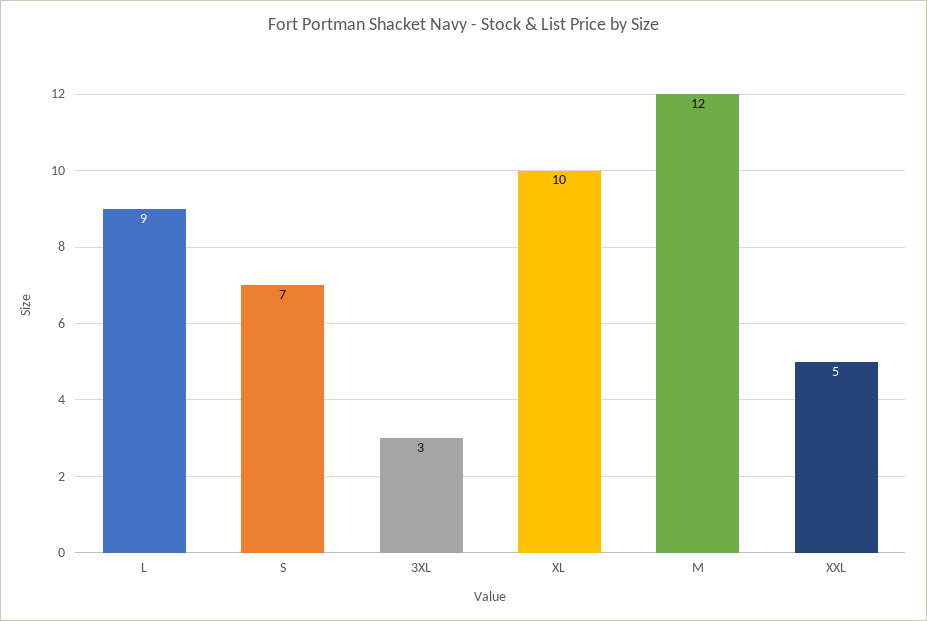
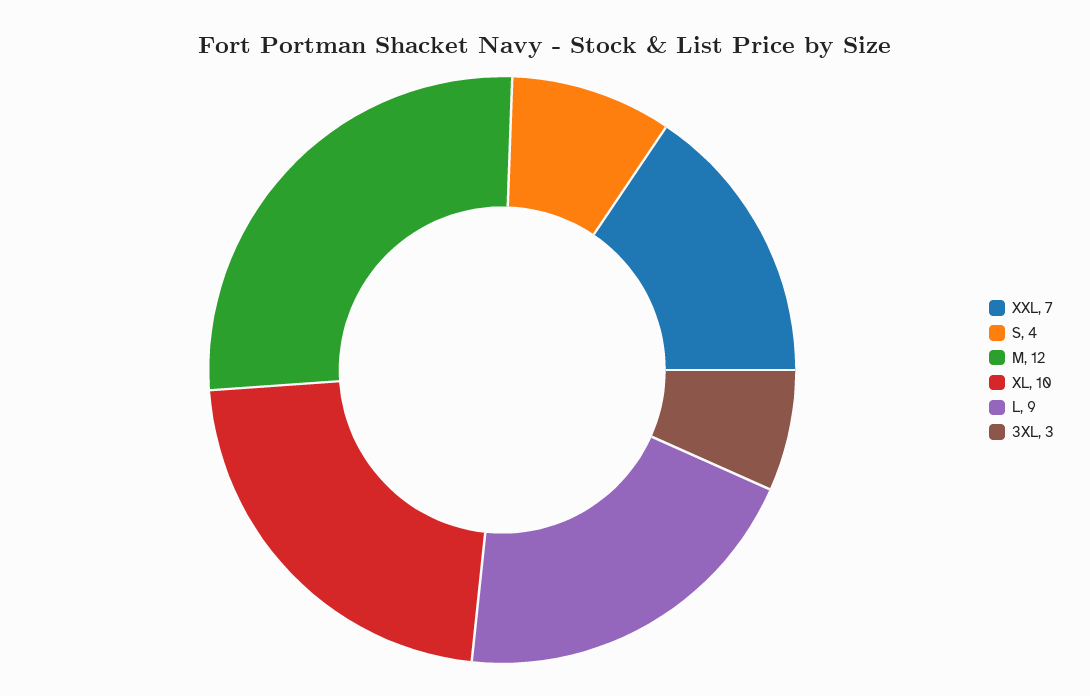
  {
    "L": 9,
-   "S": 7,
+   "S": 4,
    "3XL": 3,
    "XL": 10,
    "M": 12,
-   "XXL": 5
+   "XXL": 7
  }

